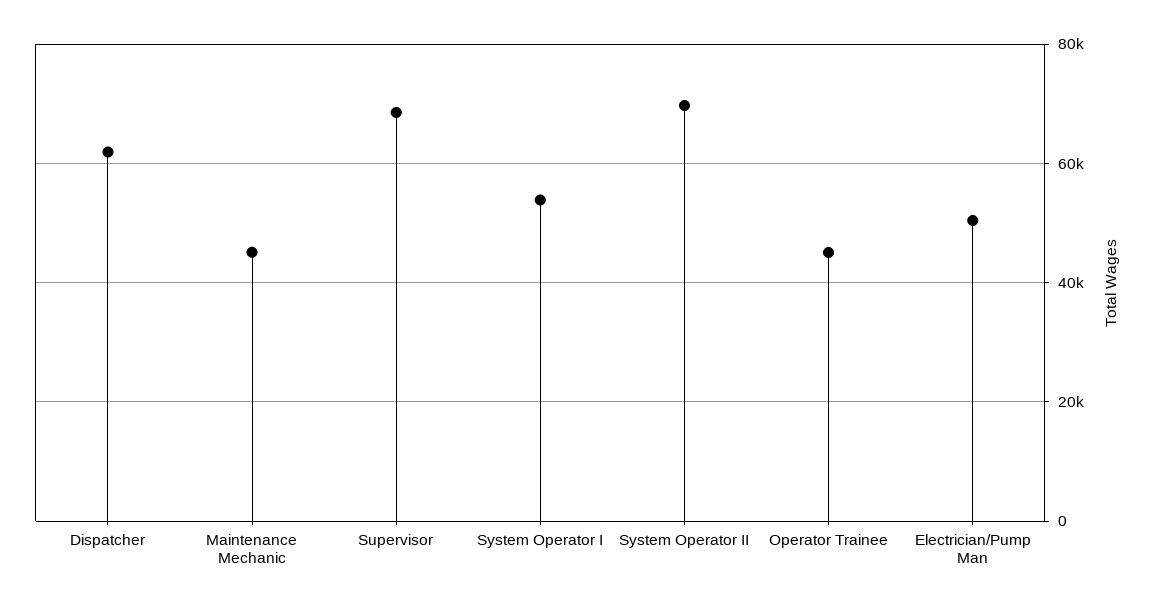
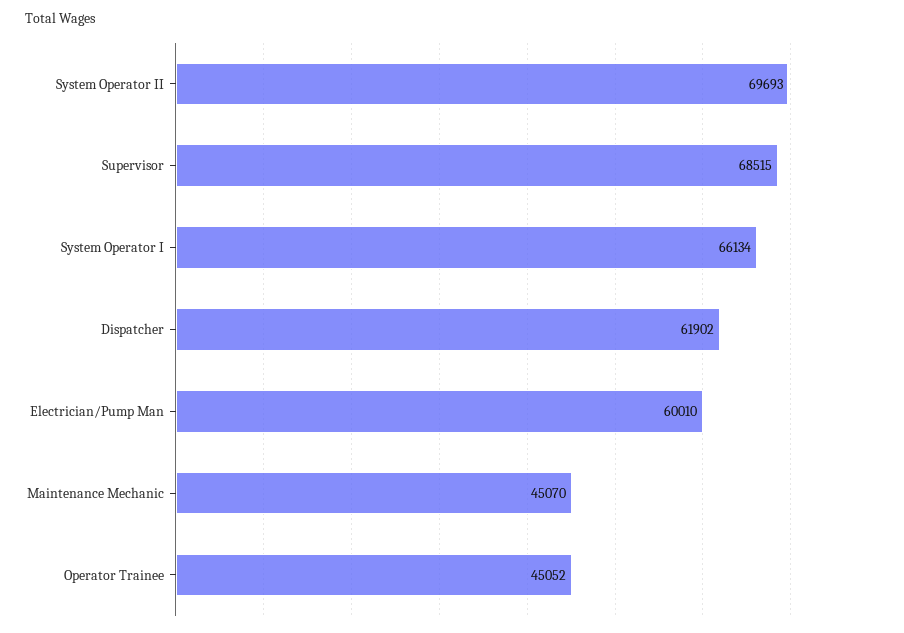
  {
    "Dispatcher": 61902,
    "Maintenance Mechanic": 45070,
    "Supervisor": 68515,
-   "System Operator I": 54000,
+   "System Operator I": 66134,
    "System Operator II": 69693,
    "Operator Trainee": 45052,
-   "Electrician/Pump Man": 50000
+   "Electrician/Pump Man": 60010
  }

